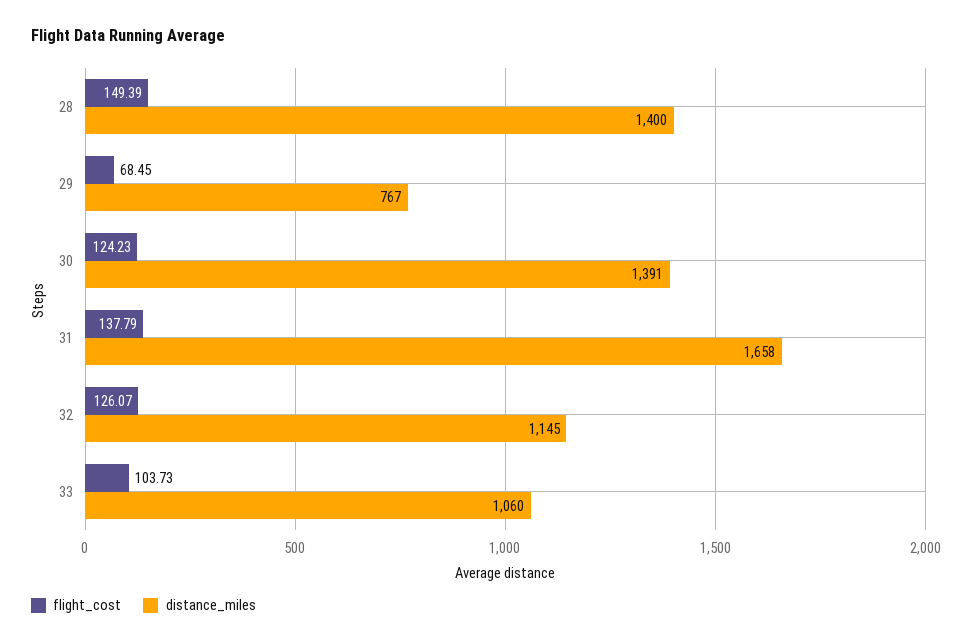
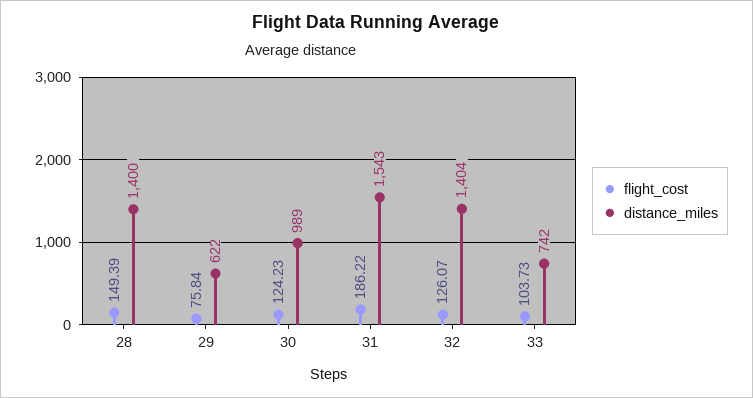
  {
    "flight_cost": {
      "28": 149.39,
-     "29": 68.45,
+     "29": 75.84,
      "30": 124.23,
-     "31": 137.79,
+     "31": 186.22,
      "32": 126.07,
      "33": 103.73
    },
    "distance_miles": {
      "28": 1400,
-     "29": 767,
+     "29": 622,
-     "30": 1391,
+     "30": 989,
-     "31": 1658,
+     "31": 1543,
-     "32": 1145,
+     "32": 1404,
-     "33": 1060
+     "33": 742
    }
  }

